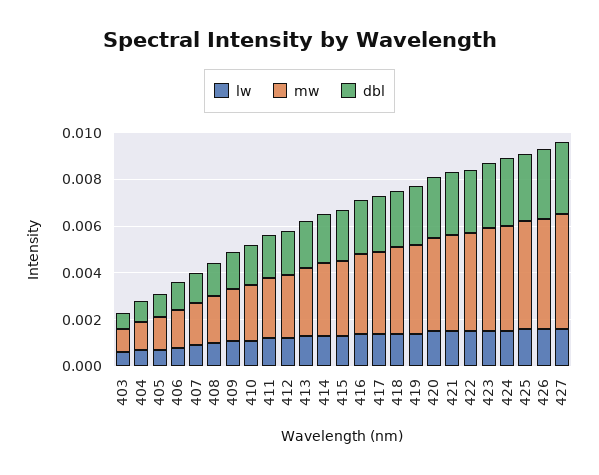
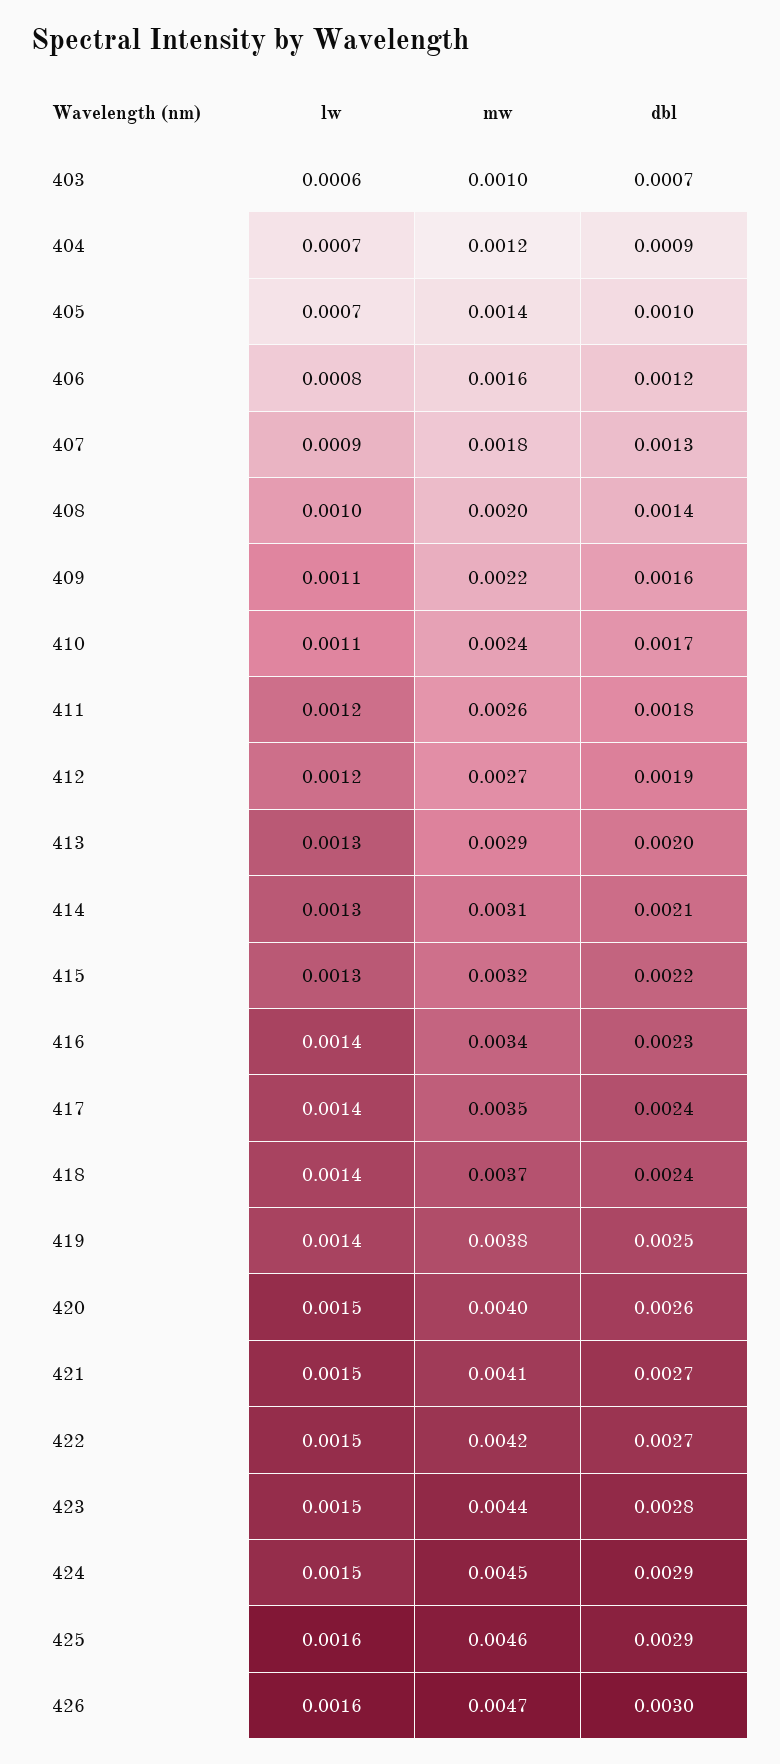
  {
    "lw": {
      "403": 0.0006,
      "404": 0.0007,
      "405": 0.0007,
      "406": 0.0008,
      "407": 0.0009,
      "408": 0.001,
      "409": 0.0011,
      "410": 0.0011,
      "411": 0.0012,
      "412": 0.0012,
      "413": 0.0013,
      "414": 0.0013,
      "415": 0.0013,
      "416": 0.0014,
      "417": 0.0014,
      "418": 0.0014,
      "419": 0.0014,
      "420": 0.0015,
      "421": 0.0015,
      "422": 0.0015,
      "423": 0.0015,
      "424": 0.0015,
      "425": 0.0016,
-     "426": 0.0016,
+     "426": 0.0016
-     "427": 0.0015
    },
    "mw": {
      "403": 0.001,
      "404": 0.0012,
      "405": 0.0014,
      "406": 0.0016,
      "407": 0.0018,
      "408": 0.002,
      "409": 0.0022,
      "410": 0.0024,
      "411": 0.0026,
      "412": 0.0027,
      "413": 0.0029,
      "414": 0.0031,
      "415": 0.0032,
      "416": 0.0034,
      "417": 0.0035,
      "418": 0.0037,
      "419": 0.0038,
      "420": 0.004,
      "421": 0.0041,
      "422": 0.0042,
      "423": 0.0044,
      "424": 0.0045,
      "425": 0.0046,
-     "426": 0.0047,
+     "426": 0.0047
-     "427": 0.005
    },
    "dbl": {
      "403": 0.0007,
      "404": 0.0009,
      "405": 0.001,
      "406": 0.0012,
      "407": 0.0013,
      "408": 0.0014,
      "409": 0.0016,
      "410": 0.0017,
      "411": 0.0018,
      "412": 0.0019,
      "413": 0.002,
      "414": 0.0021,
      "415": 0.0022,
      "416": 0.0023,
      "417": 0.0024,
      "418": 0.0024,
      "419": 0.0025,
      "420": 0.0026,
      "421": 0.0027,
      "422": 0.0027,
      "423": 0.0028,
      "424": 0.0029,
      "425": 0.0029,
-     "426": 0.003,
+     "426": 0.003
-     "427": 0.003
    }
  }

